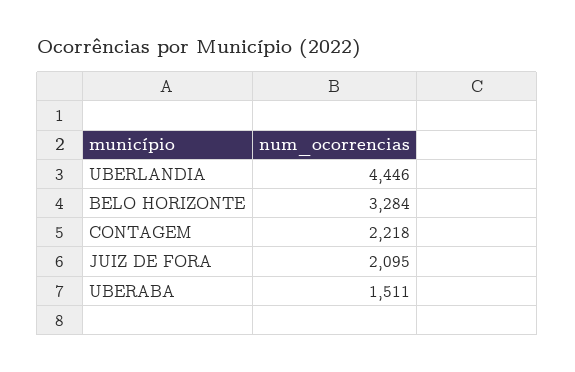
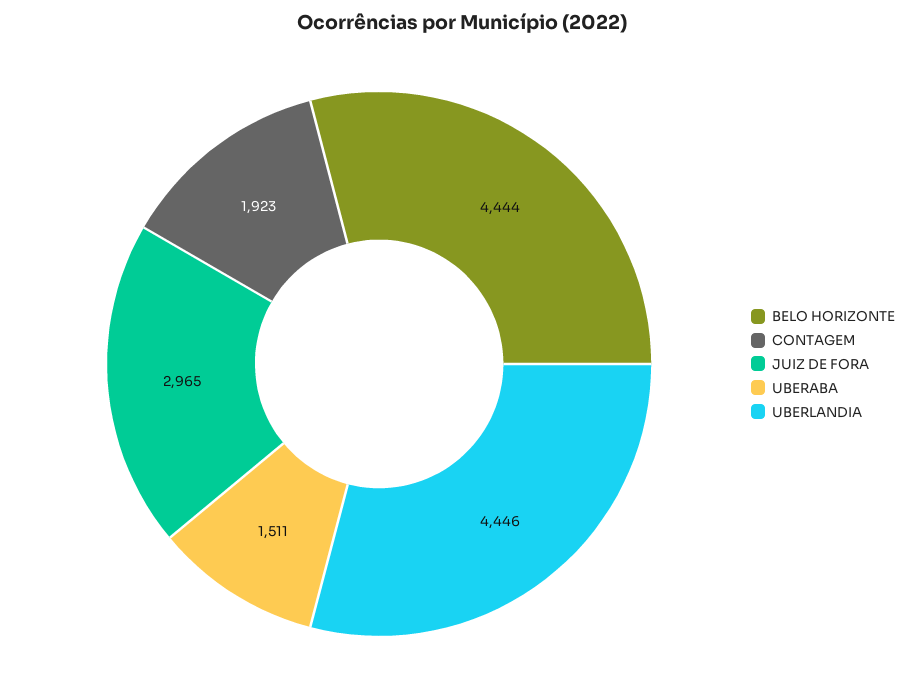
  {
    "UBERLANDIA": 4446,
-   "BELO HORIZONTE": 3284,
+   "BELO HORIZONTE": 4444,
-   "CONTAGEM": 2218,
+   "CONTAGEM": 1923,
-   "JUIZ DE FORA": 2095,
+   "JUIZ DE FORA": 2965,
    "UBERABA": 1511
  }

